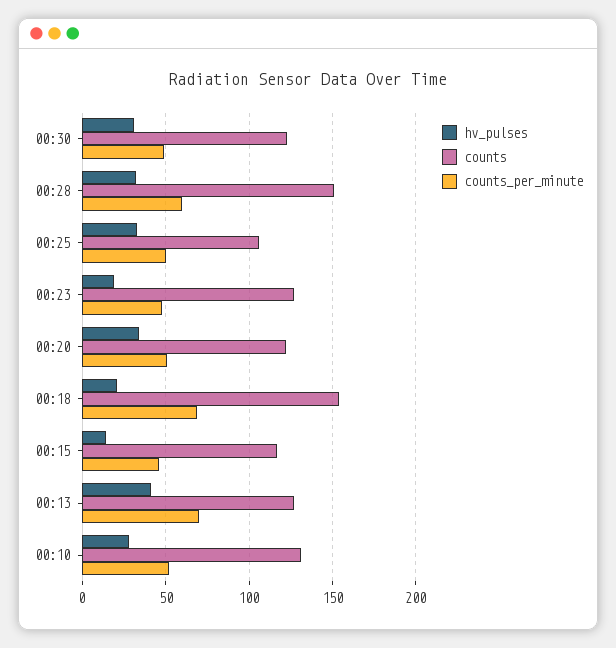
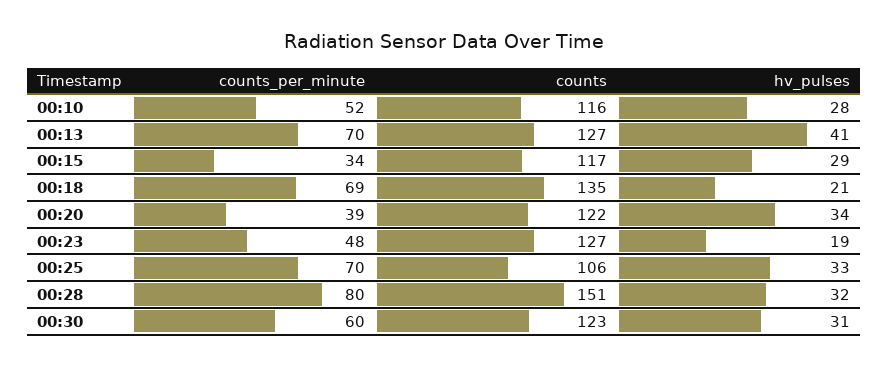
  {
    "hv_pulses": {
      "00:30": 31,
      "00:28": 32,
      "00:25": 33,
      "00:23": 19,
      "00:20": 34,
      "00:18": 21,
-     "00:15": 15,
+     "00:15": 29,
      "00:13": 41,
      "00:10": 28
    },
    "counts": {
      "00:30": 123,
      "00:28": 151,
      "00:25": 106,
      "00:23": 127,
      "00:20": 122,
-     "00:18": 155,
+     "00:18": 135,
      "00:15": 117,
      "00:13": 127,
-     "00:10": 130
+     "00:10": 116
    },
    "counts_per_minute": {
-     "00:30": 50,
+     "00:30": 60,
-     "00:28": 60,
+     "00:28": 80,
-     "00:25": 50,
+     "00:25": 70,
      "00:23": 48,
-     "00:20": 50,
+     "00:20": 39,
      "00:18": 69,
-     "00:15": 45,
+     "00:15": 34,
      "00:13": 70,
      "00:10": 52
    }
  }

